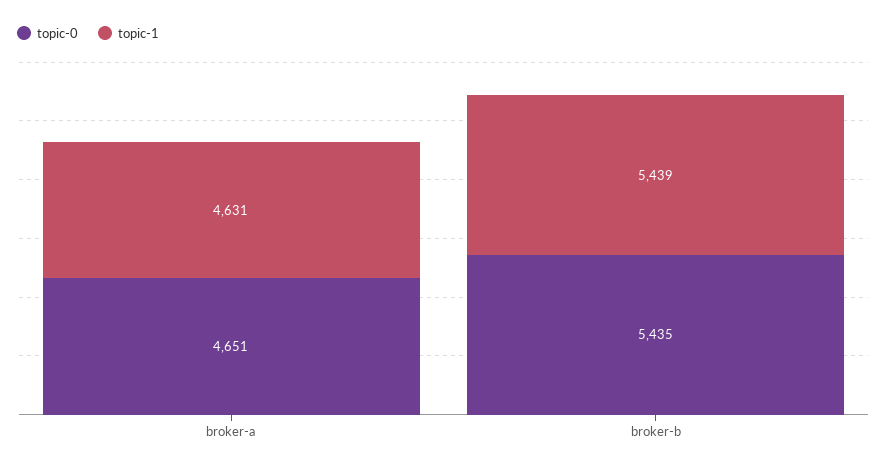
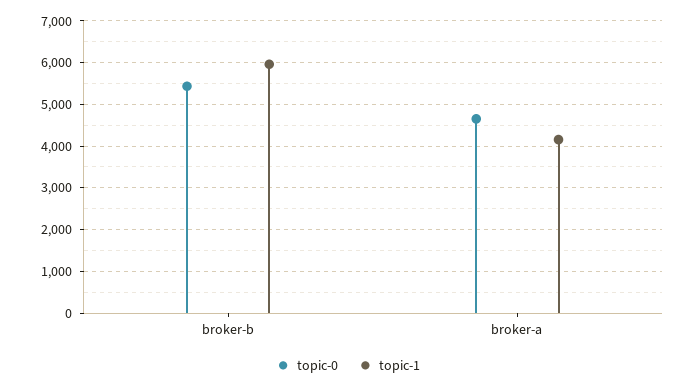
  {
    "topic-0": {
      "broker-a": 4651,
      "broker-b": 5435
    },
    "topic-1": {
-     "broker-a": 4631,
+     "broker-a": 4200,
-     "broker-b": 5439
+     "broker-b": 6000
    }
  }

